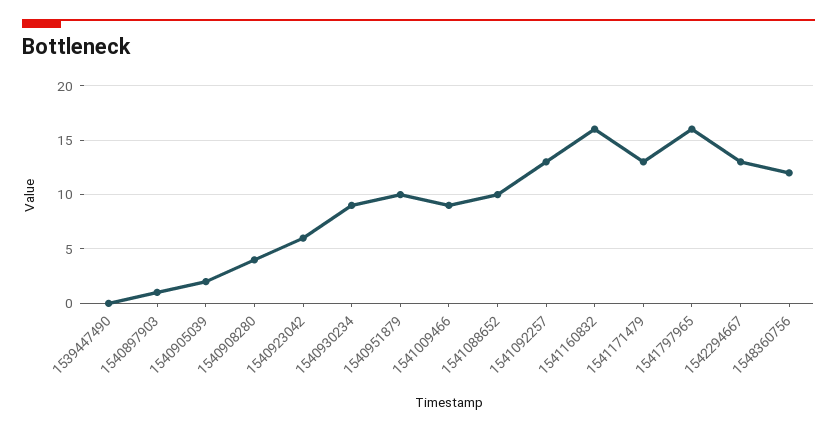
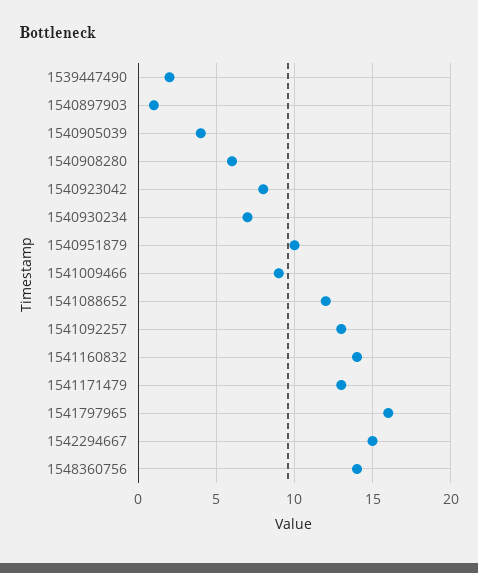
  {
-   "1539447490": 0,
+   "1539447490": 2,
    "1540897903": 1,
-   "1540905039": 2,
+   "1540905039": 4,
-   "1540908280": 4,
+   "1540908280": 6,
-   "1540923042": 6,
+   "1540923042": 8,
-   "1540930234": 9,
+   "1540930234": 7,
    "1540951879": 10,
    "1541009466": 9,
-   "1541088652": 10,
+   "1541088652": 12,
    "1541092257": 13,
-   "1541160832": 16,
+   "1541160832": 14,
    "1541171479": 13,
    "1541797965": 16,
-   "1542294667": 13,
+   "1542294667": 15,
-   "1548360756": 12
+   "1548360756": 14
  }

